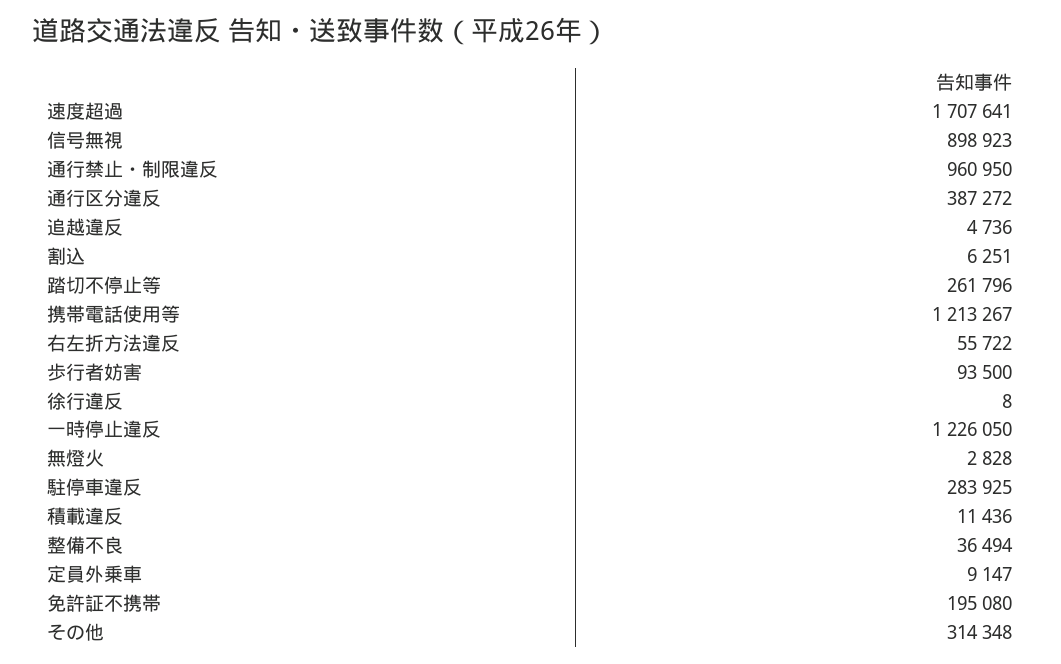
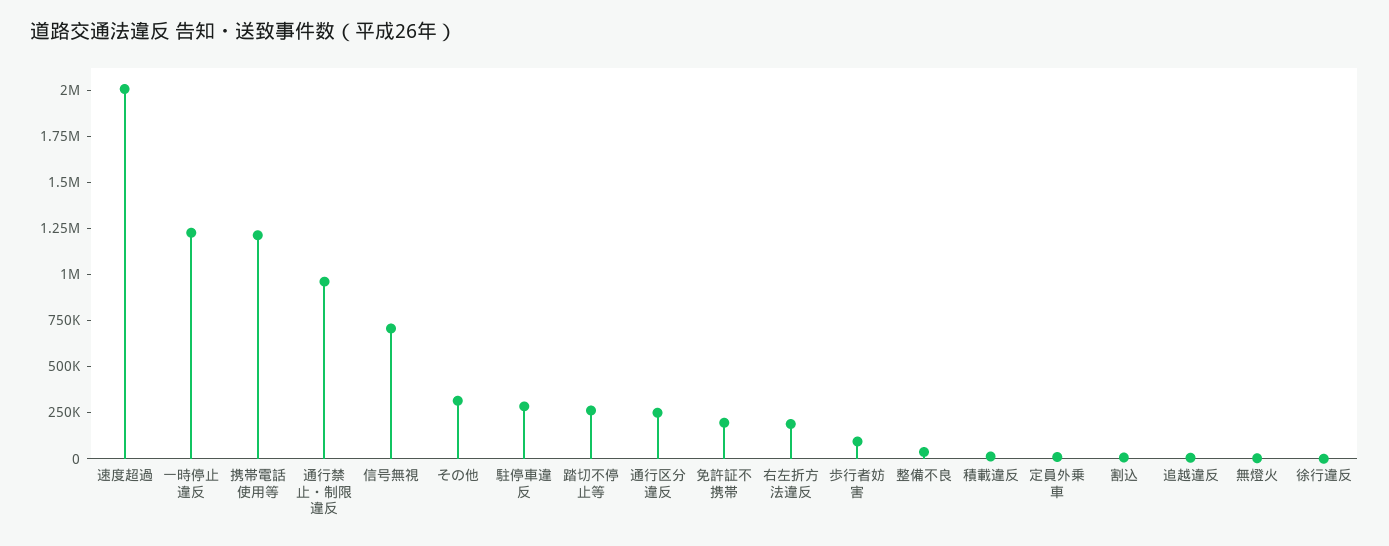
  {
-   "速度超過": 1707641,
+   "速度超過": 2000000,
-   "信号無視": 898923,
+   "信号無視": 700000,
    "通行禁止・制限違反": 960950,
-   "通行区分違反": 387272,
+   "通行区分違反": 250000,
    "追越違反": 4736,
    "割込": 6251,
    "踏切不停止等": 261796,
    "携帯電話使用等": 1213267,
-   "右左折方法違反": 55722,
+   "右左折方法違反": 200000,
    "歩行者妨害": 93500,
    "徐行違反": 8,
    "一時停止違反": 1226050,
    "無燈火": 2828,
    "駐停車違反": 283925,
    "積載違反": 11436,
    "整備不良": 36494,
    "定員外乗車": 9147,
    "免許証不携帯": 195080,
    "その他": 314348
  }

